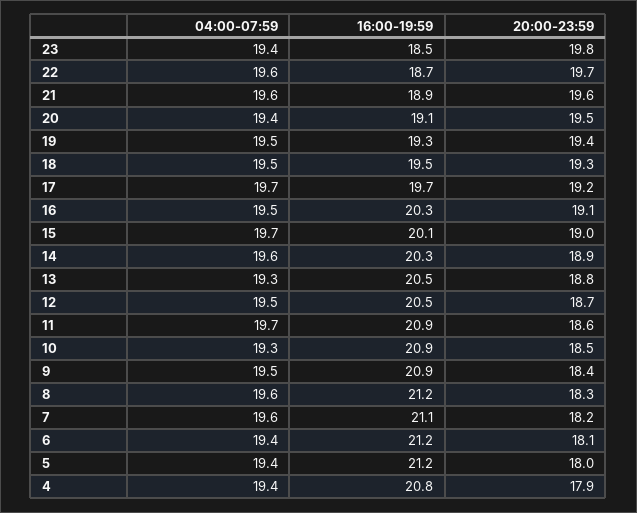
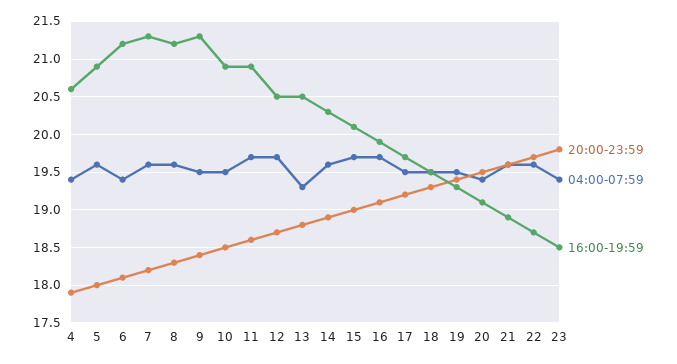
  {
    "04:00-07:59": {
      "23": 19.4,
      "22": 19.6,
      "21": 19.6,
      "20": 19.4,
      "19": 19.5,
      "18": 19.5,
-     "17": 19.7,
+     "17": 19.5,
-     "16": 19.5,
+     "16": 19.7,
      "15": 19.7,
      "14": 19.6,
      "13": 19.3,
-     "12": 19.5,
+     "12": 19.7,
      "11": 19.7,
-     "10": 19.3,
+     "10": 19.5,
      "9": 19.5,
      "8": 19.6,
      "7": 19.6,
      "6": 19.4,
-     "5": 19.4,
+     "5": 19.6,
      "4": 19.4
    },
    "16:00-19:59": {
      "23": 18.5,
      "22": 18.7,
      "21": 18.9,
      "20": 19.1,
      "19": 19.3,
      "18": 19.5,
      "17": 19.7,
-     "16": 20.3,
+     "16": 19.9,
      "15": 20.1,
      "14": 20.3,
      "13": 20.5,
      "12": 20.5,
      "11": 20.9,
      "10": 20.9,
-     "9": 20.9,
+     "9": 21.3,
      "8": 21.2,
-     "7": 21.1,
+     "7": 21.3,
      "6": 21.2,
-     "5": 21.2,
+     "5": 20.9,
-     "4": 20.8
+     "4": 20.6
    },
    "20:00-23:59": {
      "23": 19.8,
      "22": 19.7,
      "21": 19.6,
      "20": 19.5,
      "19": 19.4,
      "18": 19.3,
      "17": 19.2,
      "16": 19.1,
      "15": 19,
      "14": 18.9,
      "13": 18.8,
      "12": 18.7,
      "11": 18.6,
      "10": 18.5,
      "9": 18.4,
      "8": 18.3,
      "7": 18.2,
      "6": 18.1,
      "5": 18,
      "4": 17.9
    }
  }

